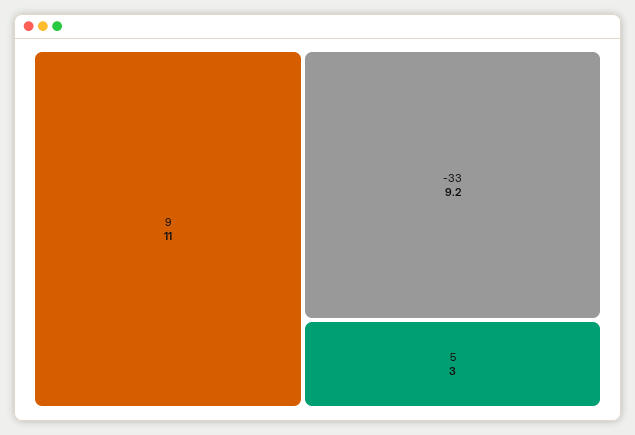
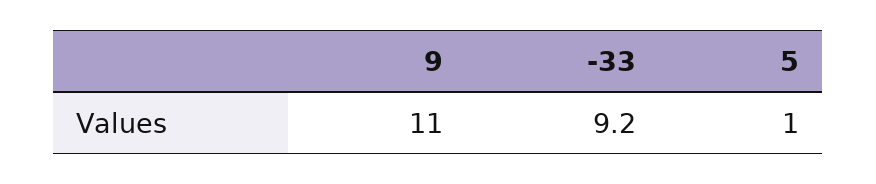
  {
    "9": 11,
    "-33": 9.2,
-   "5": 3
+   "5": 1
  }

